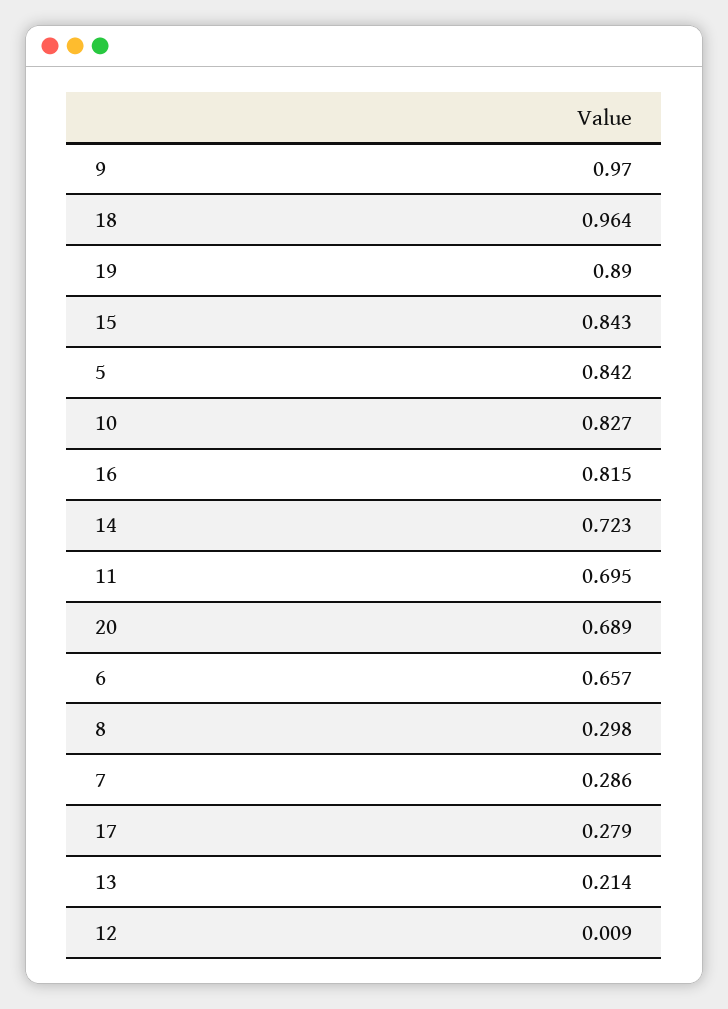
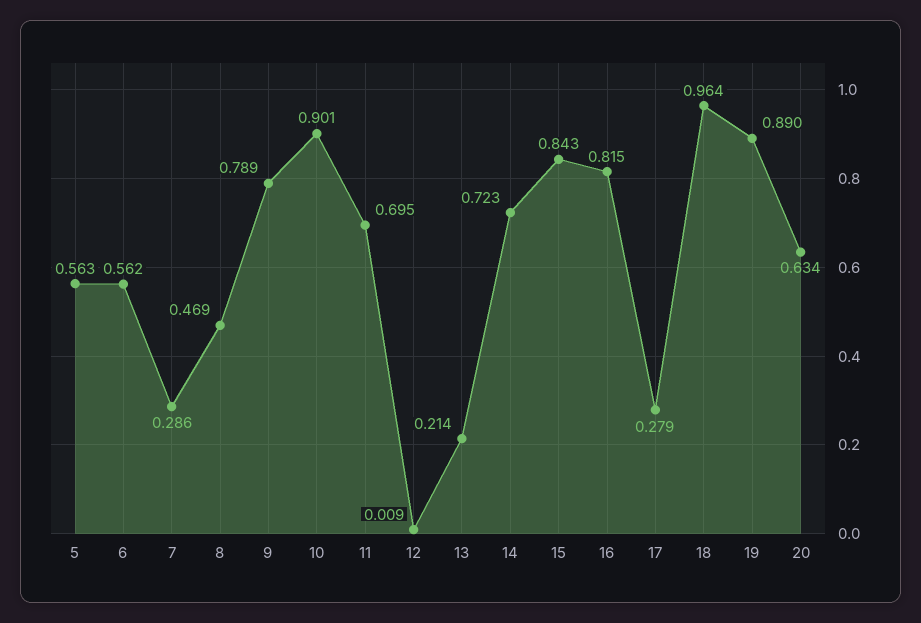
  {
-   "9": 0.97,
+   "9": 0.789,
    "18": 0.964,
    "19": 0.89,
    "15": 0.843,
-   "5": 0.842,
+   "5": 0.563,
-   "10": 0.827,
+   "10": 0.901,
    "16": 0.815,
    "14": 0.723,
    "11": 0.695,
-   "20": 0.689,
+   "20": 0.634,
-   "6": 0.657,
+   "6": 0.562,
-   "8": 0.298,
+   "8": 0.469,
    "7": 0.286,
    "17": 0.279,
    "13": 0.214,
    "12": 0.009
  }

